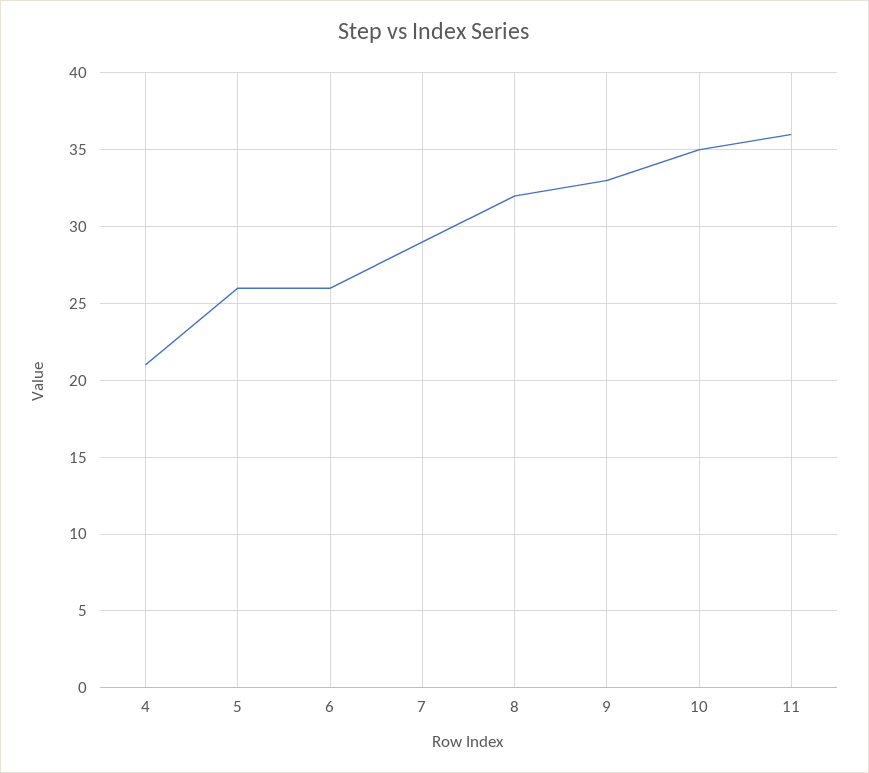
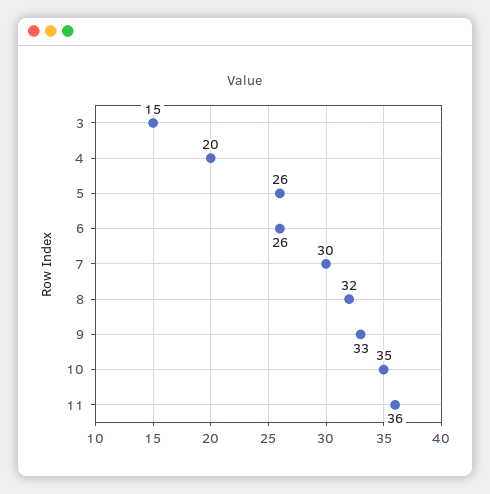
  {
-   "4": 21,
+   "4": 20,
    "5": 26,
    "6": 26,
-   "7": 29,
+   "7": 30,
    "8": 32,
    "9": 33,
    "10": 35,
-   "11": 36
+   "11": 36,
+   "3": 15
  }

